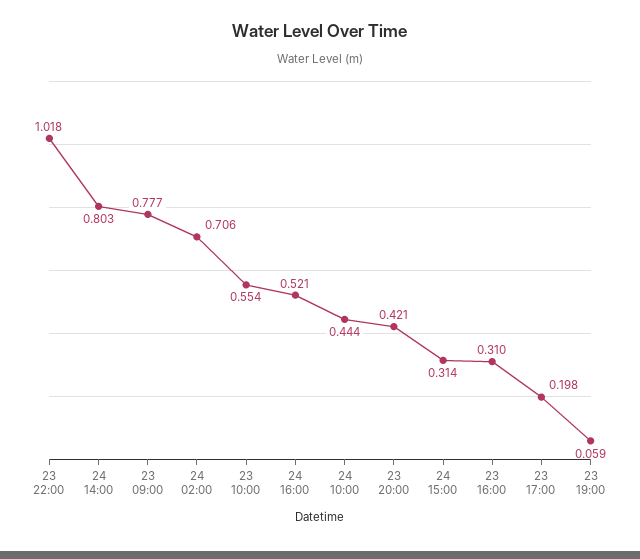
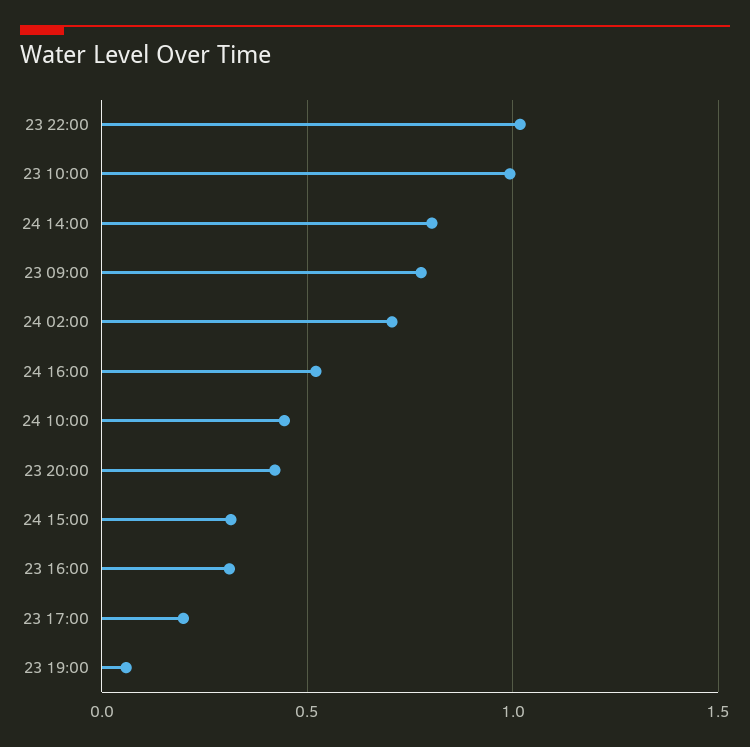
  {
    "23 22:00": 1.018,
    "24 14:00": 0.803,
    "23 09:00": 0.777,
    "24 02:00": 0.706,
-   "23 10:00": 0.554,
+   "23 10:00": 1,
    "24 16:00": 0.521,
    "24 10:00": 0.444,
    "23 20:00": 0.421,
    "24 15:00": 0.314,
    "23 16:00": 0.31,
    "23 17:00": 0.198,
    "23 19:00": 0.059
  }

